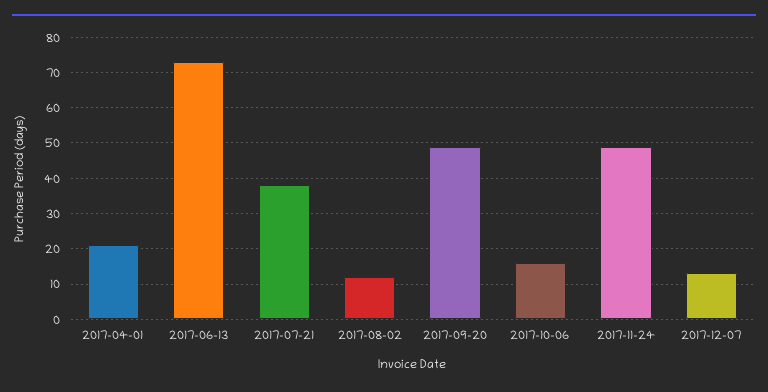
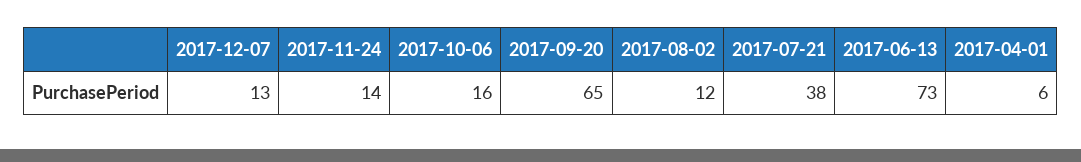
  {
-   "2017-04-01": 20,
+   "2017-04-01": 6,
    "2017-06-13": 73,
    "2017-07-21": 38,
    "2017-08-02": 12,
-   "2017-09-20": 50,
+   "2017-09-20": 65,
    "2017-10-06": 16,
-   "2017-11-24": 50,
+   "2017-11-24": 14,
    "2017-12-07": 13
  }

